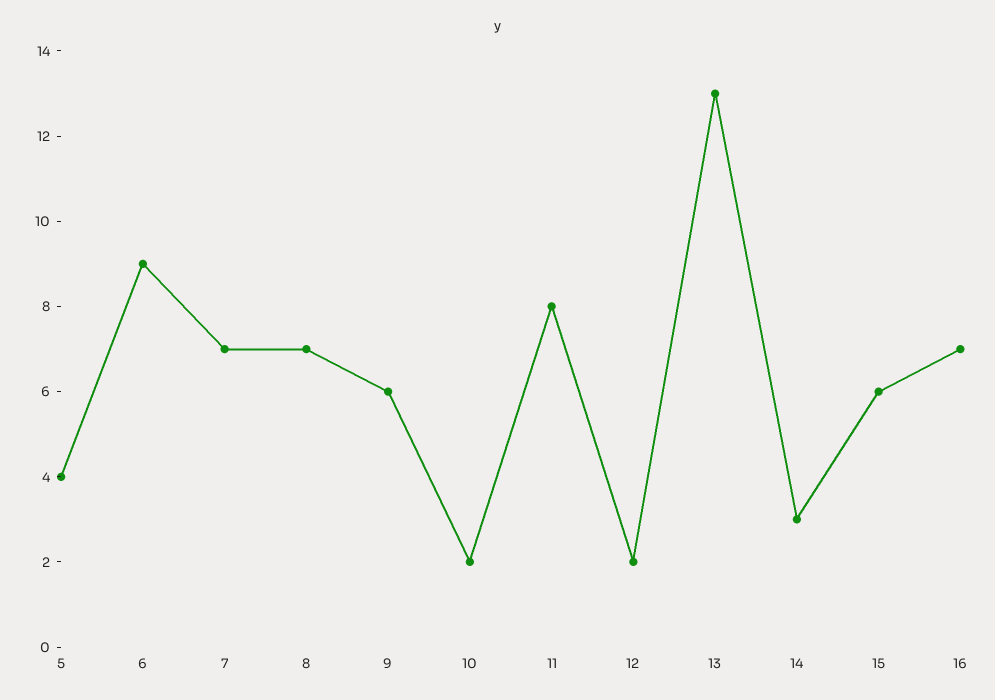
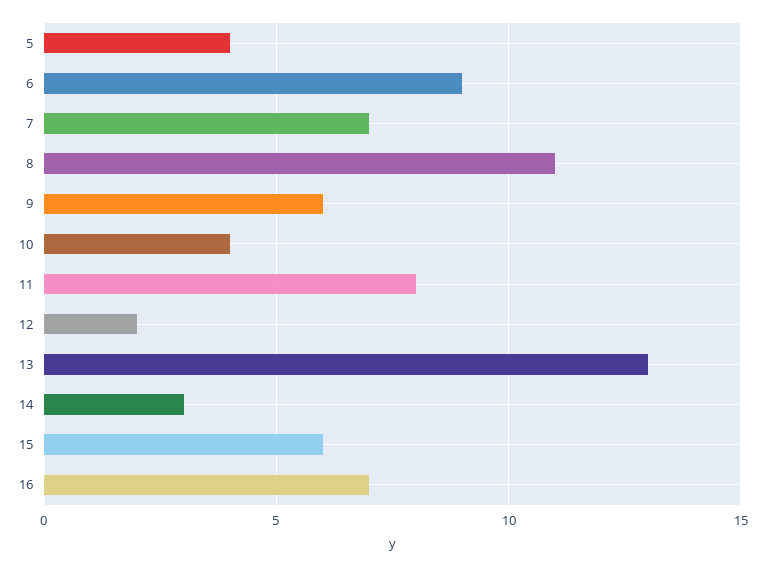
  {
    "5": 4,
    "6": 9,
    "7": 7,
-   "8": 7,
+   "8": 11,
    "9": 6,
-   "10": 2,
+   "10": 4,
    "11": 8,
    "12": 2,
    "13": 13,
    "14": 3,
    "15": 6,
    "16": 7
  }

